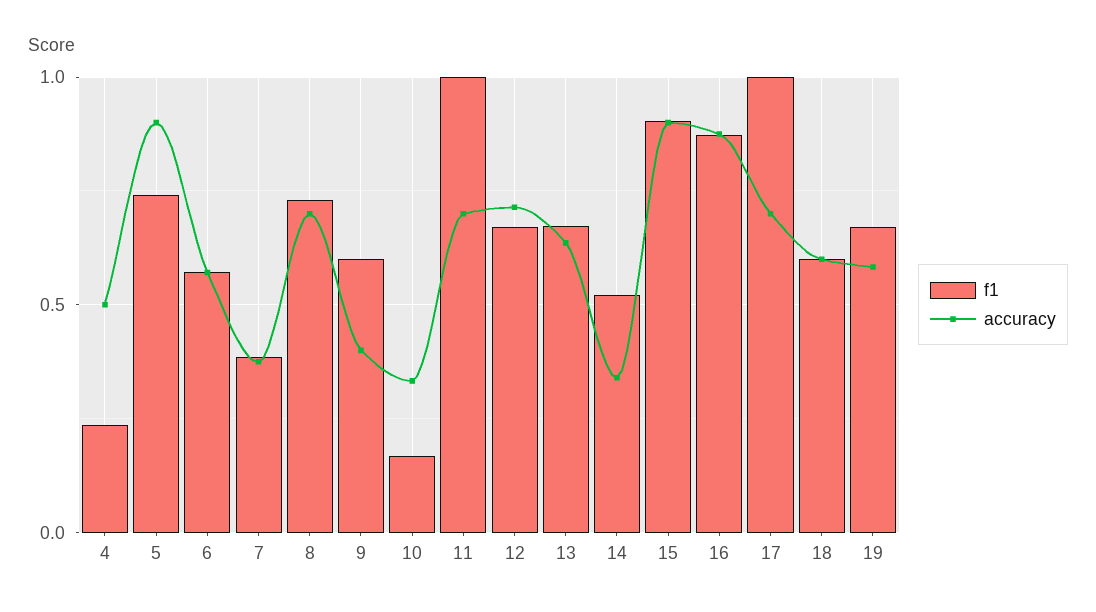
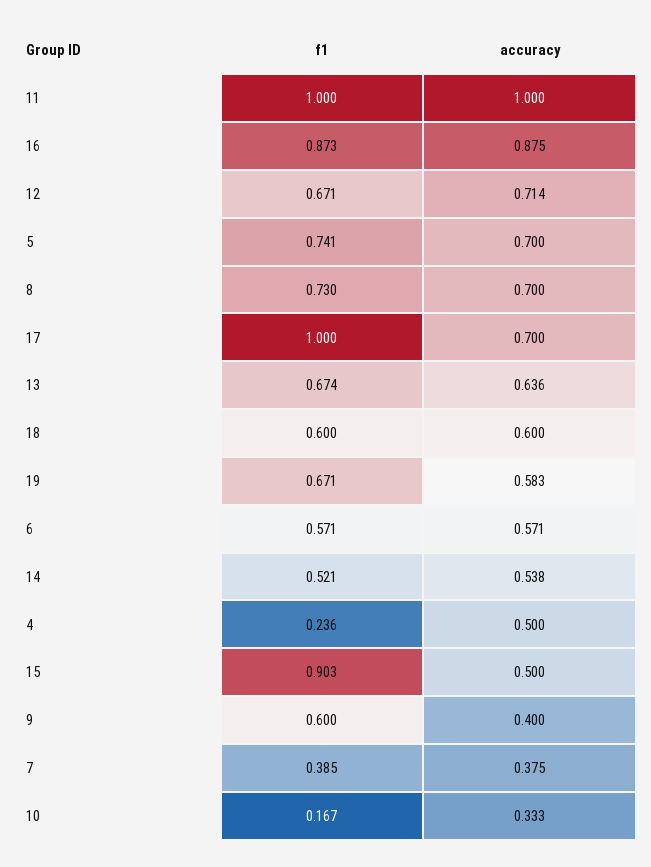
  {
    "f1": {
      "4": 0.236,
      "5": 0.741,
      "6": 0.571,
      "7": 0.385,
      "8": 0.73,
      "9": 0.6,
      "10": 0.167,
      "11": 1,
      "12": 0.671,
      "13": 0.674,
      "14": 0.521,
      "15": 0.903,
      "16": 0.873,
      "17": 1,
      "18": 0.6,
      "19": 0.671
    },
    "accuracy": {
      "4": 0.5,
-     "5": 0.9,
+     "5": 0.7,
      "6": 0.571,
      "7": 0.375,
      "8": 0.7,
      "9": 0.4,
      "10": 0.333,
-     "11": 0.7,
+     "11": 1,
      "12": 0.714,
      "13": 0.636,
-     "14": 0.35,
+     "14": 0.538,
-     "15": 0.9,
+     "15": 0.5,
      "16": 0.875,
      "17": 0.7,
      "18": 0.6,
      "19": 0.583
    }
  }

